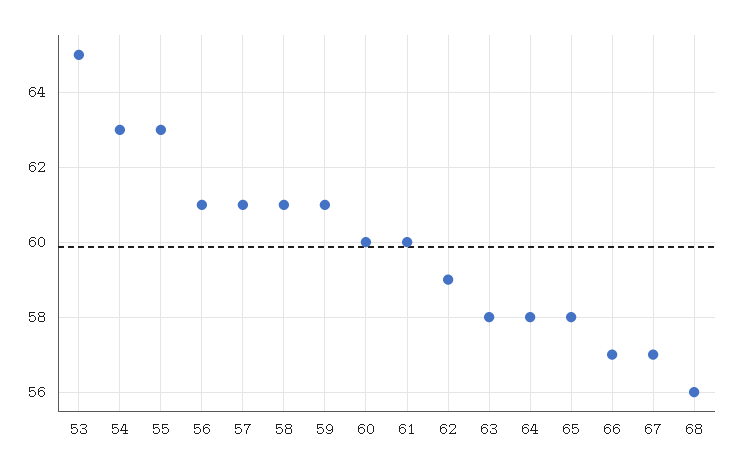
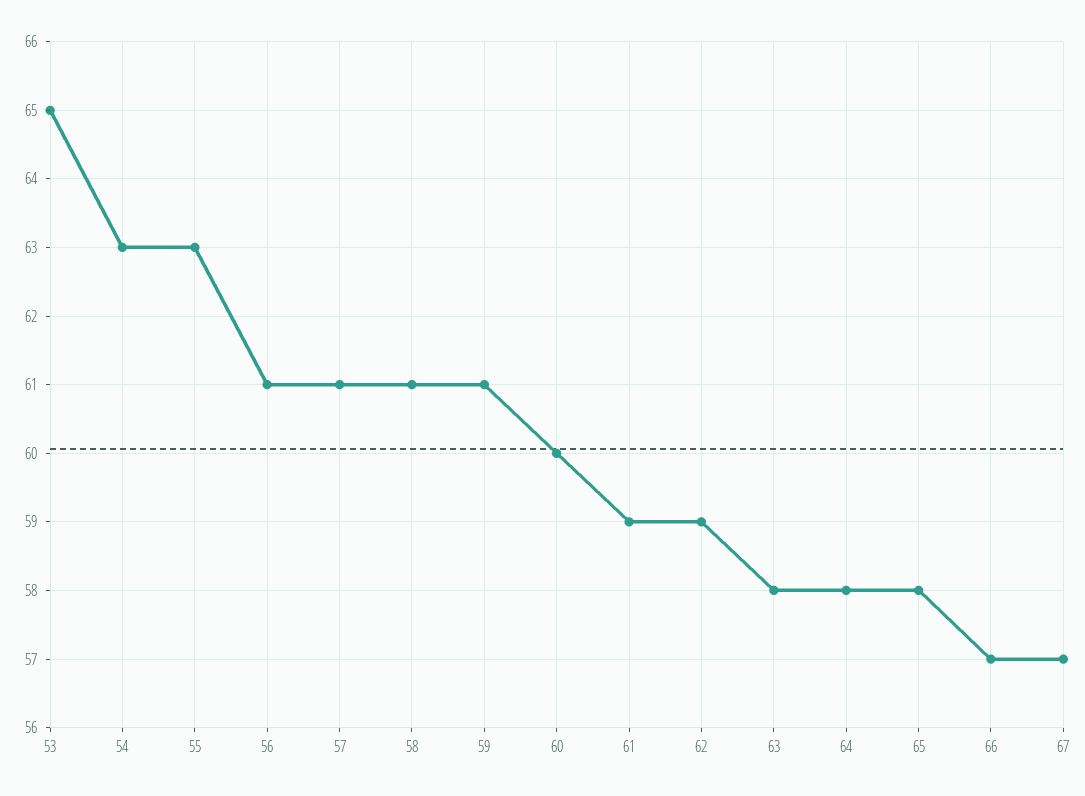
  {
    "53": 65,
    "54": 63,
    "55": 63,
    "56": 61,
    "57": 61,
    "58": 61,
    "59": 61,
    "60": 60,
-   "61": 60,
+   "61": 59,
    "62": 59,
    "63": 58,
    "64": 58,
    "65": 58,
    "66": 57,
-   "67": 57,
+   "67": 57
-   "68": 56
  }

